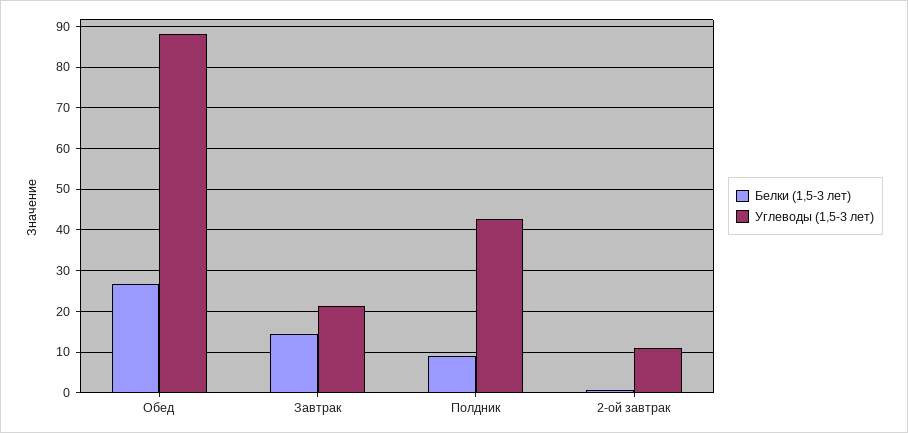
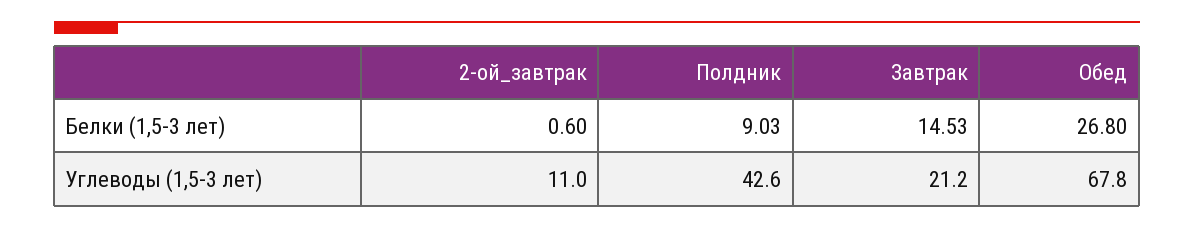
  {
    "Белки (1,5-3 лет)": {
      "Обед": 26.8,
      "Завтрак": 14.53,
      "Полдник": 9.03,
      "2-ой завтрак": 0.6
    },
    "Углеводы (1,5-3 лет)": {
-     "Обед": 88,
+     "Обед": 67.8,
      "Завтрак": 21.2,
      "Полдник": 42.6,
      "2-ой завтрак": 11
    }
  }

